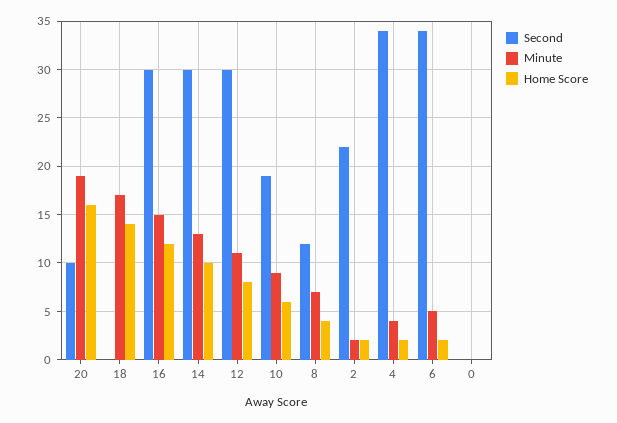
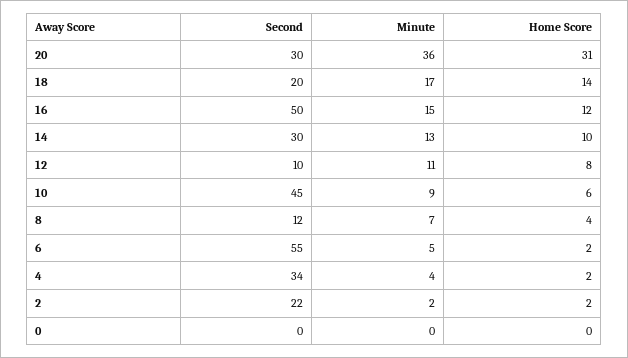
  {
    "Second": {
-     "20": 10,
+     "20": 30,
-     "18": 0,
+     "18": 20,
-     "16": 30,
+     "16": 50,
      "14": 30,
-     "12": 30,
+     "12": 10,
-     "10": 19,
+     "10": 45,
      "8": 12,
      "2": 22,
      "4": 34,
-     "6": 34,
+     "6": 55,
      "0": 0
    },
    "Minute": {
-     "20": 19,
+     "20": 36,
      "18": 17,
      "16": 15,
      "14": 13,
      "12": 11,
      "10": 9,
      "8": 7,
      "2": 2,
      "4": 4,
      "6": 5,
      "0": 0
    },
    "Home Score": {
-     "20": 16,
+     "20": 31,
      "18": 14,
      "16": 12,
      "14": 10,
      "12": 8,
      "10": 6,
      "8": 4,
      "2": 2,
      "4": 2,
      "6": 2,
      "0": 0
    }
  }

